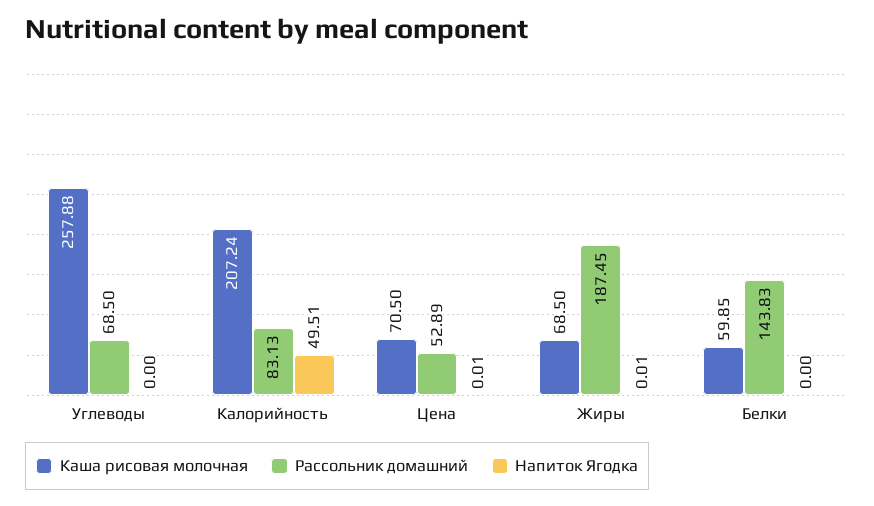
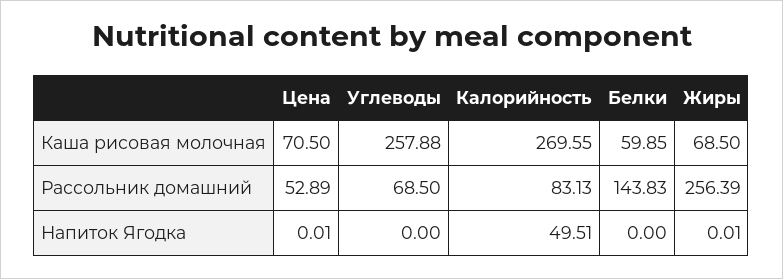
  {
    "Каша рисовая молочная": {
      "Углеводы": 257.88,
-     "Калорийность": 207.24,
+     "Калорийность": 269.55,
      "Цена": 70.5,
      "Жиры": 68.5,
      "Белки": 59.85
    },
    "Рассольник домашний": {
      "Углеводы": 68.5,
      "Калорийность": 83.13,
      "Цена": 52.89,
-     "Жиры": 187.45,
+     "Жиры": 256.39,
      "Белки": 143.83
    },
    "Напиток Ягодка": {
      "Углеводы": 0,
      "Калорийность": 49.51,
      "Цена": 0.01,
      "Жиры": 0.01,
      "Белки": 0
    }
  }

